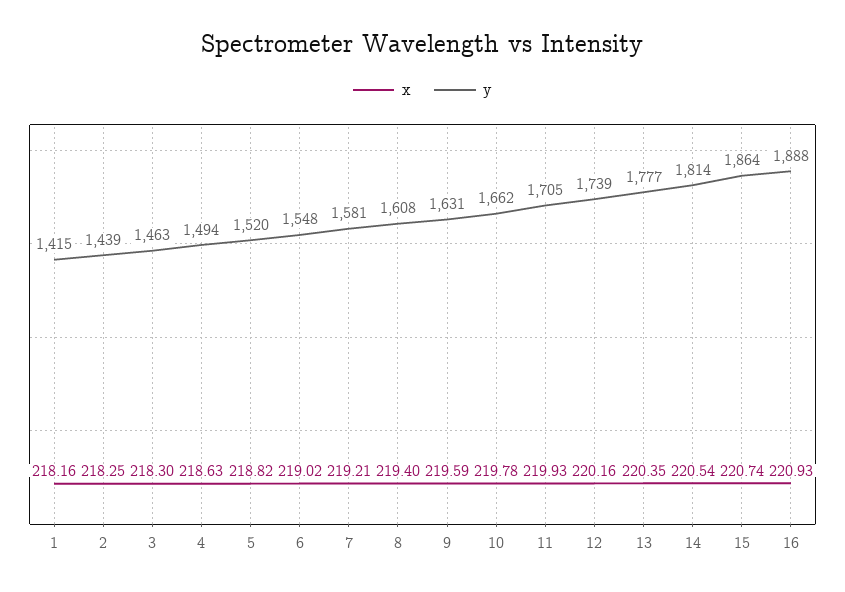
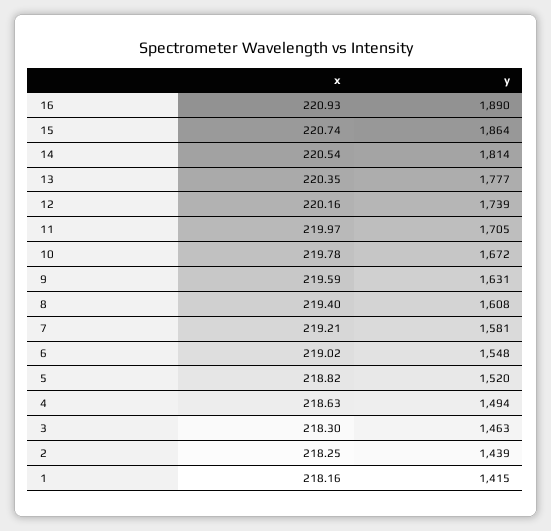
  {
    "x": {
      "1": 218.16,
      "2": 218.25,
      "3": 218.3,
      "4": 218.63,
      "5": 218.82,
      "6": 219.02,
      "7": 219.21,
      "8": 219.4,
      "9": 219.59,
      "10": 219.78,
-     "11": 219.93,
+     "11": 219.97,
      "12": 220.16,
      "13": 220.35,
      "14": 220.54,
      "15": 220.74,
      "16": 220.93
    },
    "y": {
      "1": 1415,
      "2": 1439,
      "3": 1463,
      "4": 1494,
      "5": 1520,
      "6": 1548,
      "7": 1581,
      "8": 1608,
      "9": 1631,
-     "10": 1662,
+     "10": 1672,
      "11": 1705,
      "12": 1739,
      "13": 1777,
      "14": 1814,
      "15": 1864,
-     "16": 1888
+     "16": 1890
    }
  }

